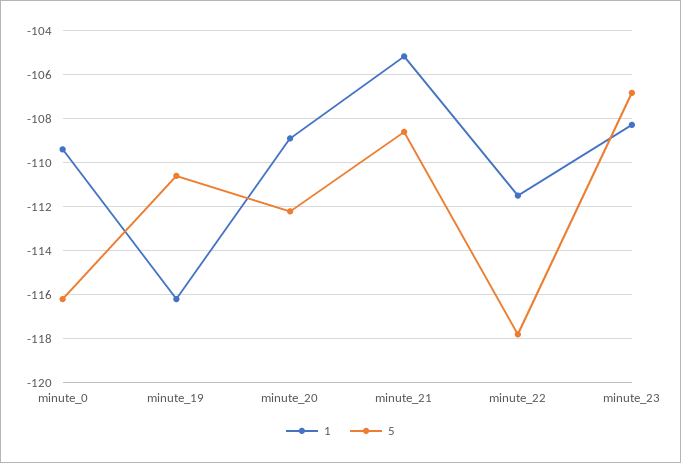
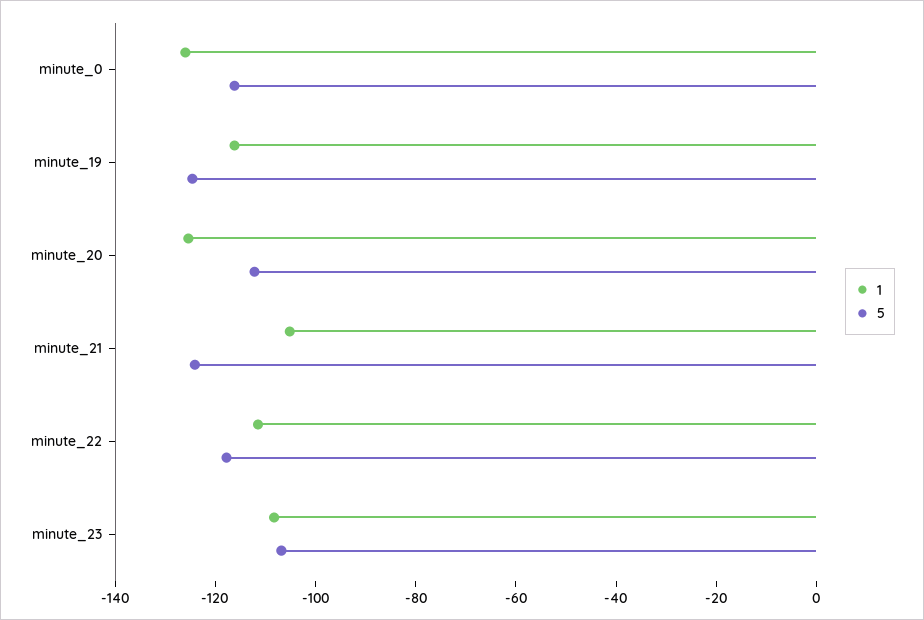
  {
    "1": {
-     "minute_0": -109.5,
+     "minute_0": -125,
      "minute_19": -116,
-     "minute_20": -109,
+     "minute_20": -125,
      "minute_21": -105,
      "minute_22": -111.5,
      "minute_23": -108.5
    },
    "5": {
      "minute_0": -116,
-     "minute_19": -110.5,
+     "minute_19": -125,
      "minute_20": -112,
-     "minute_21": -108.5,
+     "minute_21": -125,
      "minute_22": -118,
      "minute_23": -107
    }
  }

